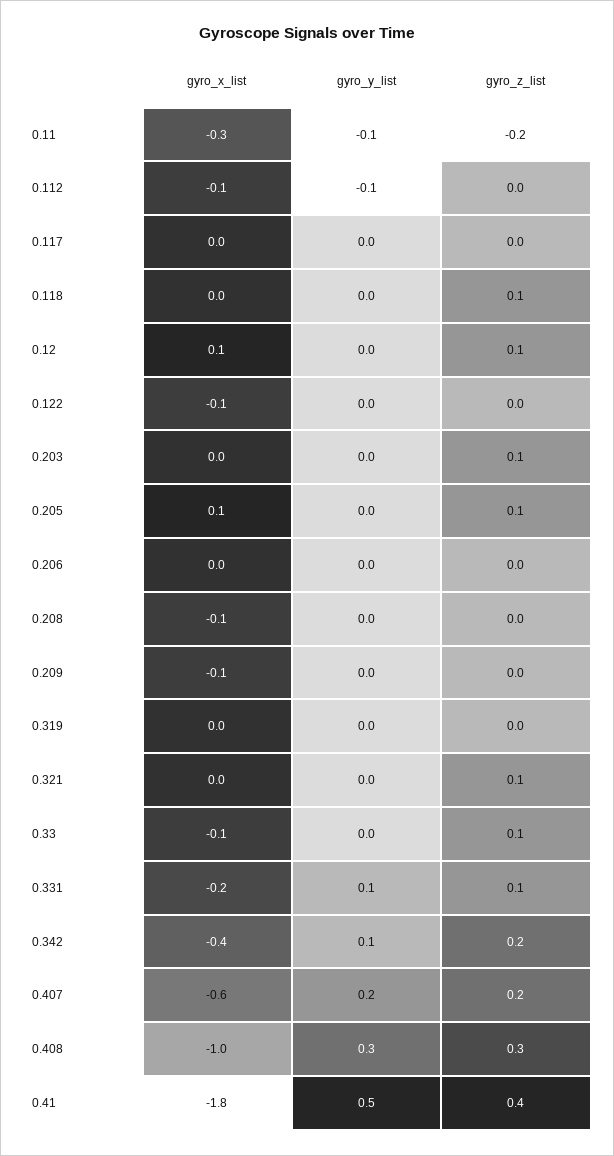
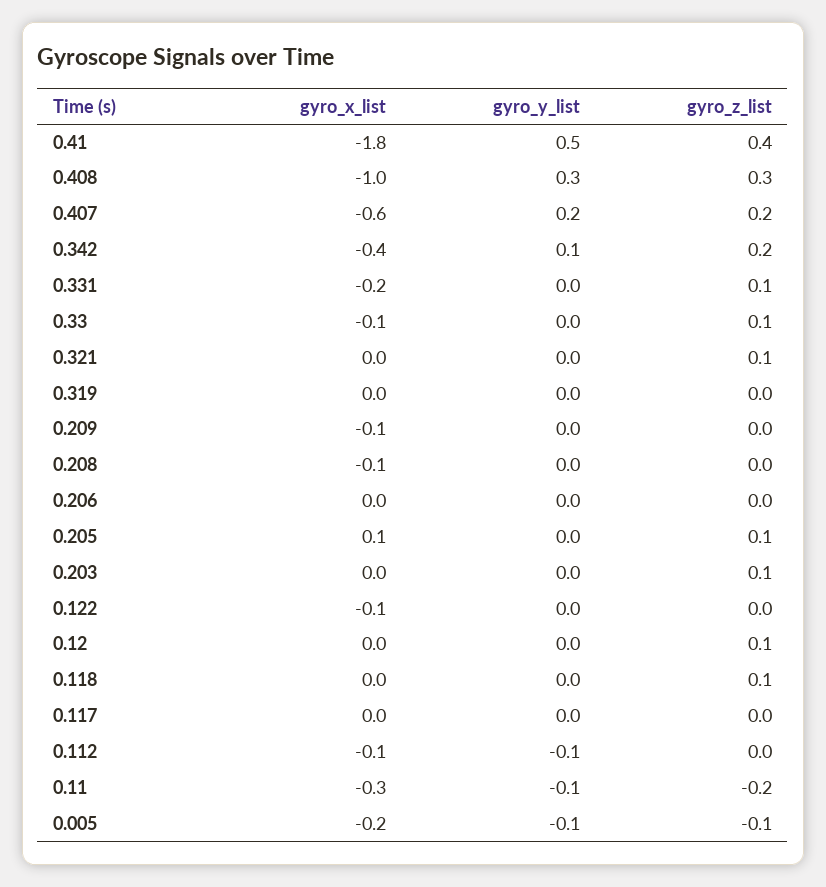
  {
    "gyro_x_list": {
      "0.11": -0.3,
      "0.112": -0.1,
      "0.117": 0,
      "0.118": 0,
-     "0.12": 0.1,
+     "0.12": 0,
      "0.122": -0.1,
      "0.203": 0,
      "0.205": 0.1,
      "0.206": 0,
      "0.208": -0.1,
      "0.209": -0.1,
      "0.319": 0,
      "0.321": 0,
      "0.33": -0.1,
      "0.331": -0.2,
      "0.342": -0.4,
      "0.407": -0.6,
      "0.408": -1,
-     "0.41": -1.8
+     "0.41": -1.8,
+     "0.005": -0.2
    },
    "gyro_y_list": {
      "0.11": -0.1,
      "0.112": -0.1,
      "0.117": 0,
      "0.118": 0,
      "0.12": 0,
      "0.122": 0,
      "0.203": 0,
      "0.205": 0,
      "0.206": 0,
      "0.208": 0,
      "0.209": 0,
      "0.319": 0,
      "0.321": 0,
      "0.33": 0,
-     "0.331": 0.1,
+     "0.331": 0,
      "0.342": 0.1,
      "0.407": 0.2,
      "0.408": 0.3,
-     "0.41": 0.5
+     "0.41": 0.5,
+     "0.005": -0.1
    },
    "gyro_z_list": {
      "0.11": -0.2,
      "0.112": 0,
      "0.117": 0,
      "0.118": 0.1,
      "0.12": 0.1,
      "0.122": 0,
      "0.203": 0.1,
      "0.205": 0.1,
      "0.206": 0,
      "0.208": 0,
      "0.209": 0,
      "0.319": 0,
      "0.321": 0.1,
      "0.33": 0.1,
      "0.331": 0.1,
      "0.342": 0.2,
      "0.407": 0.2,
      "0.408": 0.3,
-     "0.41": 0.4
+     "0.41": 0.4,
+     "0.005": -0.1
    }
  }

